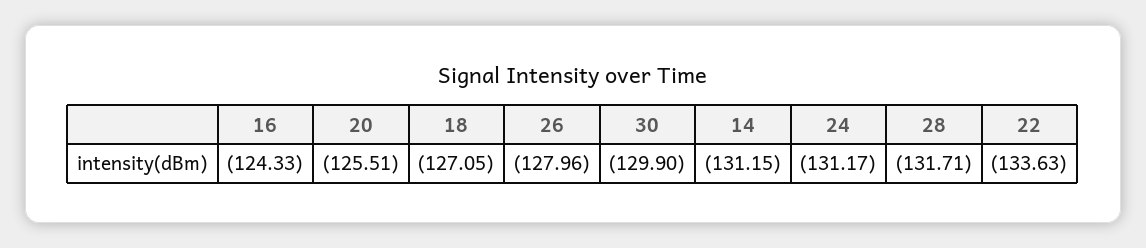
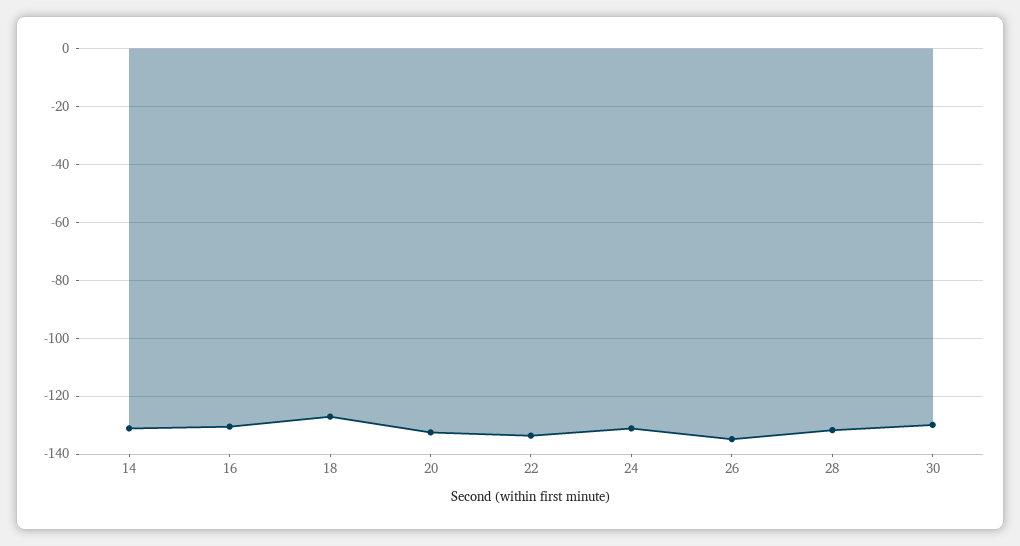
  {
-   "16": -124.33,
+   "16": -130,
-   "20": -125.51,
+   "20": -132.5,
    "18": -127.05,
-   "26": -127.96,
+   "26": -135,
    "30": -129.9,
    "14": -131.15,
    "24": -131.17,
    "28": -131.71,
    "22": -133.63
  }

